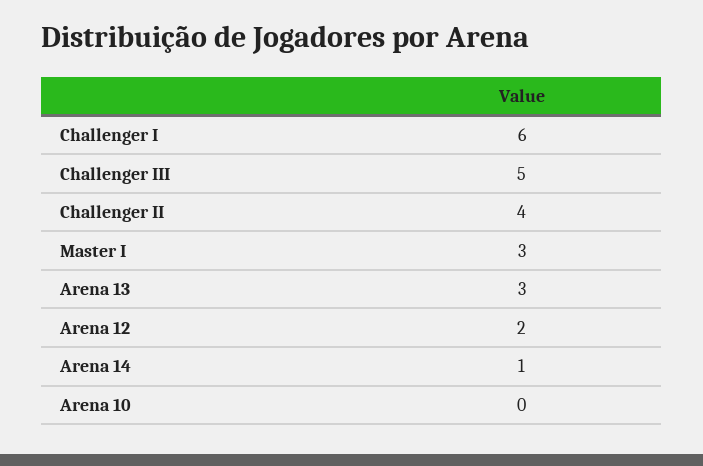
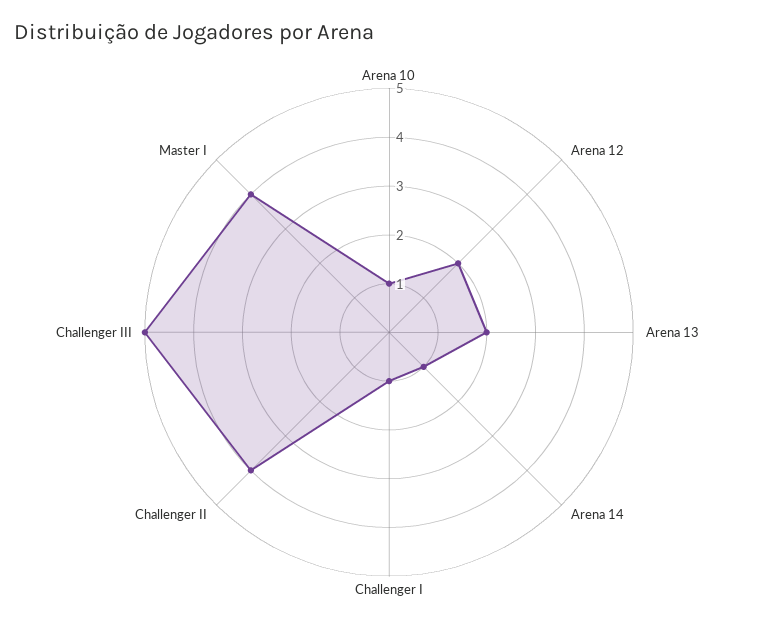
  {
-   "Challenger I": 6,
+   "Challenger I": 1,
    "Challenger III": 5,
    "Challenger II": 4,
-   "Master I": 3,
+   "Master I": 4,
-   "Arena 13": 3,
+   "Arena 13": 2,
    "Arena 12": 2,
    "Arena 14": 1,
-   "Arena 10": 0
+   "Arena 10": 1
  }

